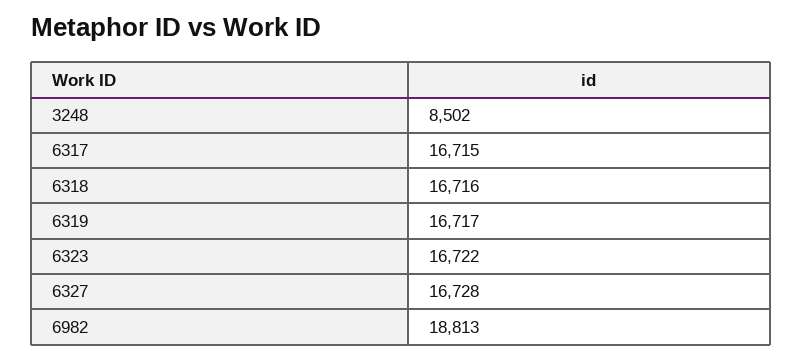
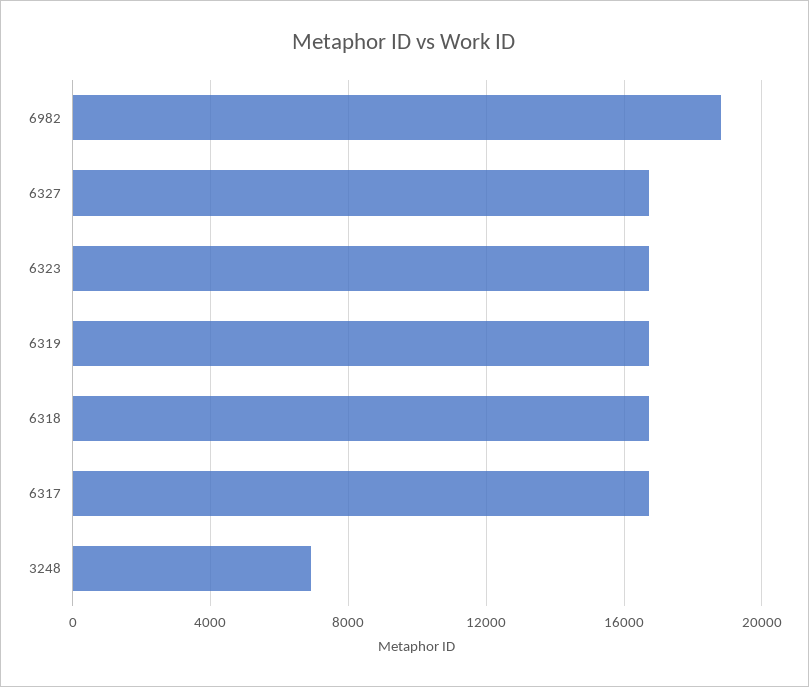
  {
-   "3248": 8502,
+   "3248": 7000,
    "6317": 16715,
    "6318": 16716,
    "6319": 16717,
    "6323": 16722,
    "6327": 16728,
    "6982": 18813
  }

